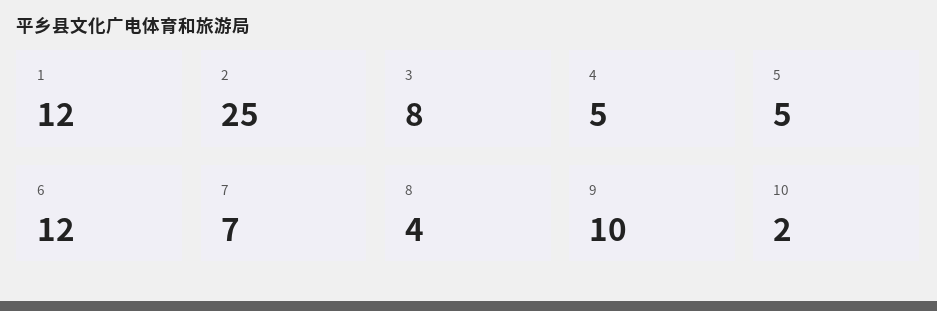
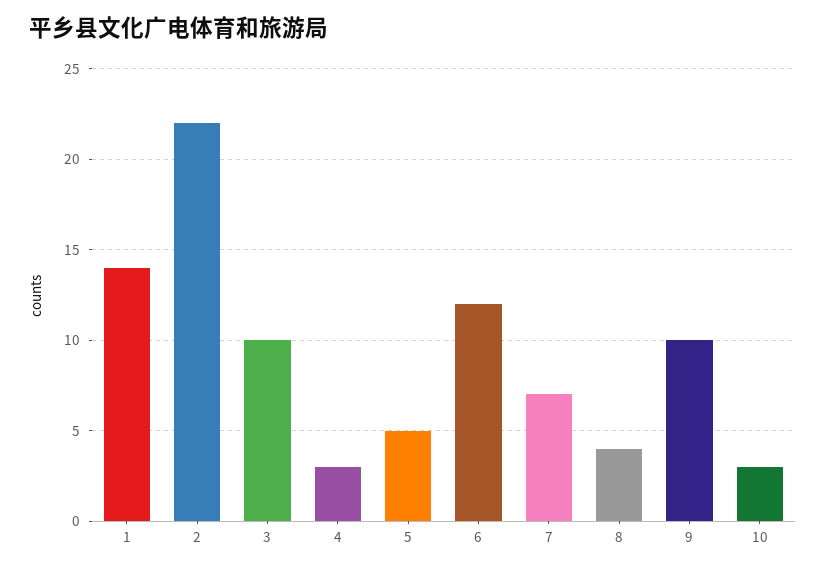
  {
-   "1": 12,
+   "1": 14,
-   "2": 25,
+   "2": 22,
-   "3": 8,
+   "3": 10,
-   "4": 5,
+   "4": 3,
    "5": 5,
    "6": 12,
    "7": 7,
    "8": 4,
    "9": 10,
-   "10": 2
+   "10": 3
  }

